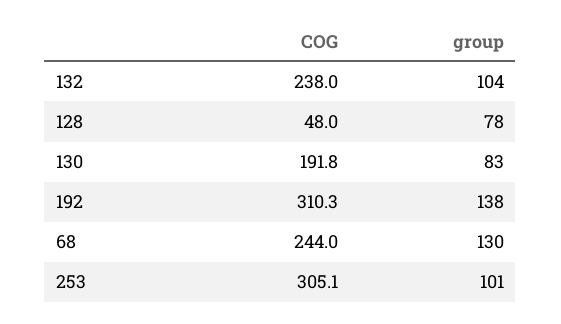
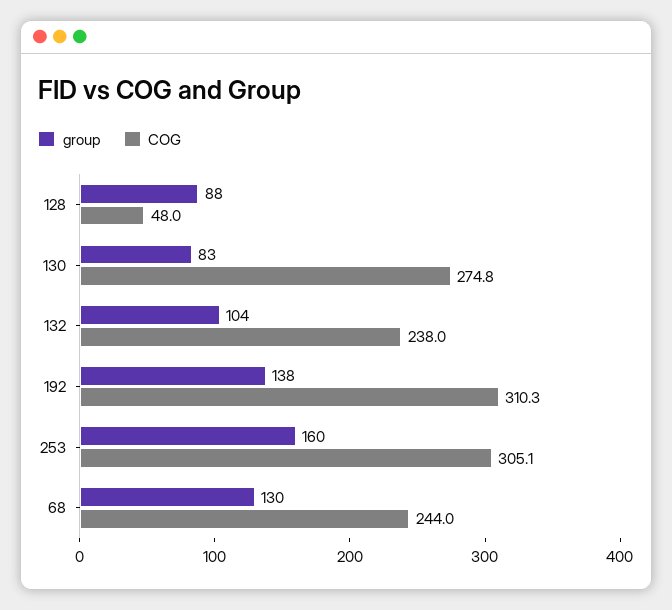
  {
    "COG": {
      "132": 238,
      "128": 48,
-     "130": 191.8,
+     "130": 274.8,
      "192": 310.3,
      "68": 244,
      "253": 305.1
    },
    "group": {
      "132": 104,
-     "128": 78,
+     "128": 88,
      "130": 83,
      "192": 138,
      "68": 130,
-     "253": 101
+     "253": 160
    }
  }

